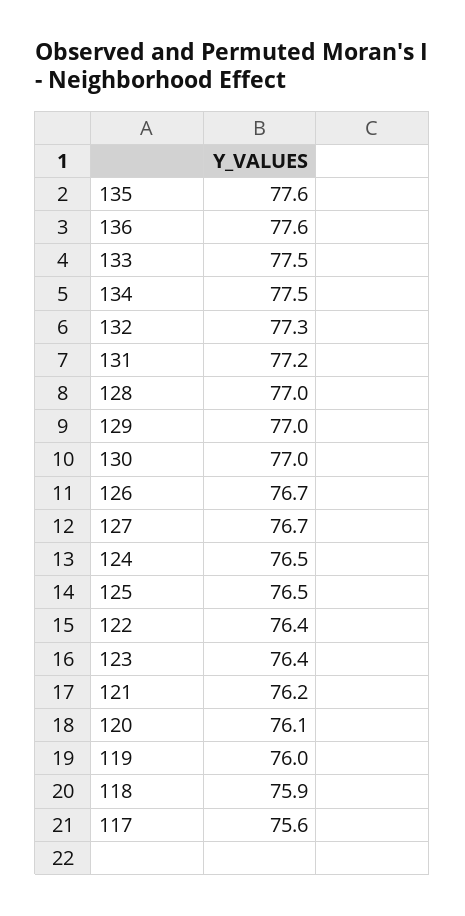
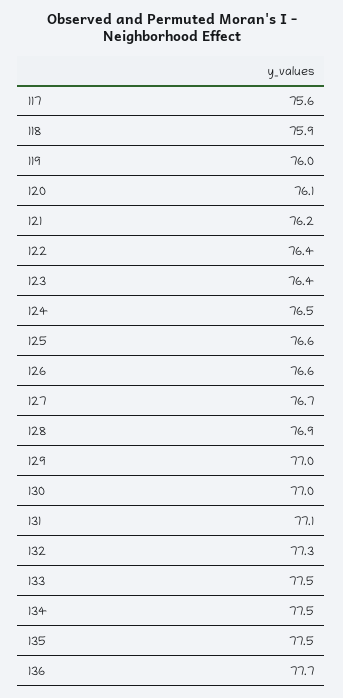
  {
-   "135": 77.6,
+   "135": 77.5,
-   "136": 77.6,
+   "136": 77.7,
    "133": 77.5,
    "134": 77.5,
    "132": 77.3,
-   "131": 77.2,
+   "131": 77.1,
-   "128": 77,
+   "128": 76.9,
    "129": 77,
    "130": 77,
-   "126": 76.7,
+   "126": 76.6,
    "127": 76.7,
    "124": 76.5,
-   "125": 76.5,
+   "125": 76.6,
    "122": 76.4,
    "123": 76.4,
    "121": 76.2,
    "120": 76.1,
    "119": 76,
    "118": 75.9,
    "117": 75.6
  }

